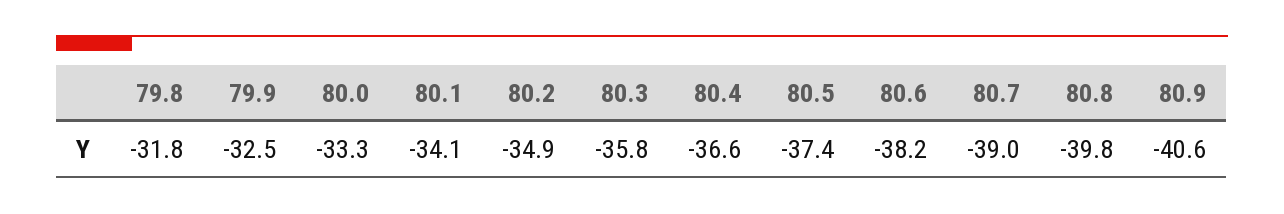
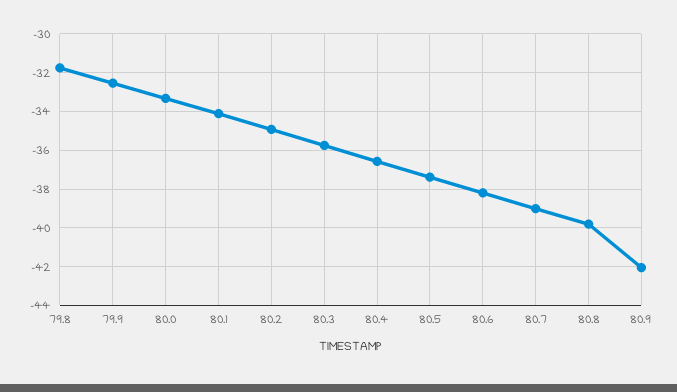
  {
    "79.8": -31.8,
    "79.9": -32.5,
    "80.0": -33.3,
    "80.1": -34.1,
    "80.2": -34.9,
    "80.3": -35.8,
    "80.4": -36.6,
    "80.5": -37.4,
    "80.6": -38.2,
    "80.7": -39,
    "80.8": -39.8,
-   "80.9": -40.6
+   "80.9": -42
  }

